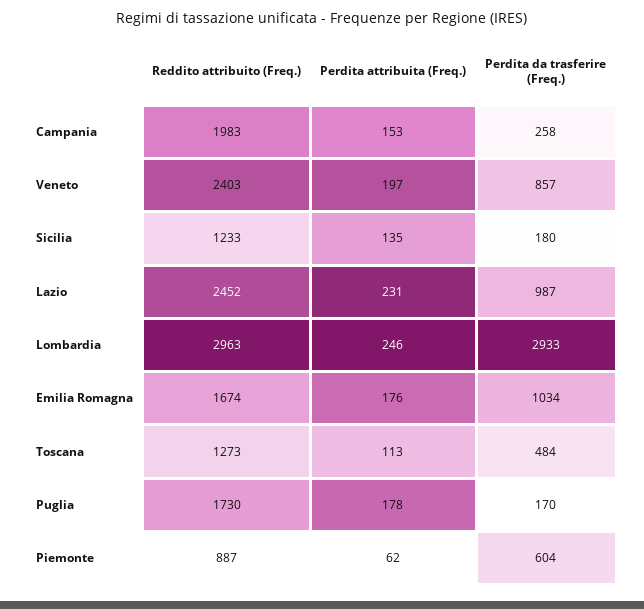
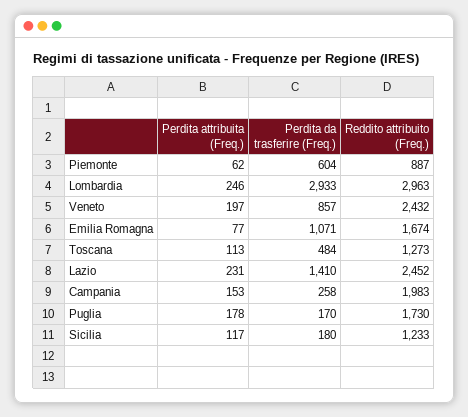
  {
    "Reddito attribuito (Freq.)": {
      "Campania": 1983,
-     "Veneto": 2403,
+     "Veneto": 2432,
      "Sicilia": 1233,
      "Lazio": 2452,
      "Lombardia": 2963,
      "Emilia Romagna": 1674,
      "Toscana": 1273,
      "Puglia": 1730,
      "Piemonte": 887
    },
    "Perdita attribuita (Freq.)": {
      "Campania": 153,
      "Veneto": 197,
-     "Sicilia": 135,
+     "Sicilia": 117,
      "Lazio": 231,
      "Lombardia": 246,
-     "Emilia Romagna": 176,
+     "Emilia Romagna": 77,
      "Toscana": 113,
      "Puglia": 178,
      "Piemonte": 62
    },
    "Perdita da trasferire (Freq.)": {
      "Campania": 258,
      "Veneto": 857,
      "Sicilia": 180,
-     "Lazio": 987,
+     "Lazio": 1410,
      "Lombardia": 2933,
-     "Emilia Romagna": 1034,
+     "Emilia Romagna": 1071,
      "Toscana": 484,
      "Puglia": 170,
      "Piemonte": 604
    }
  }

